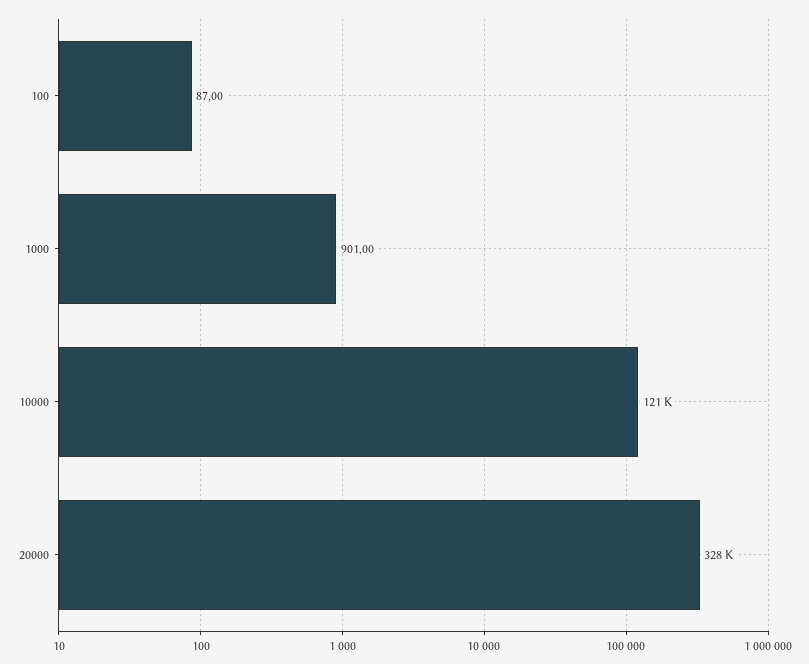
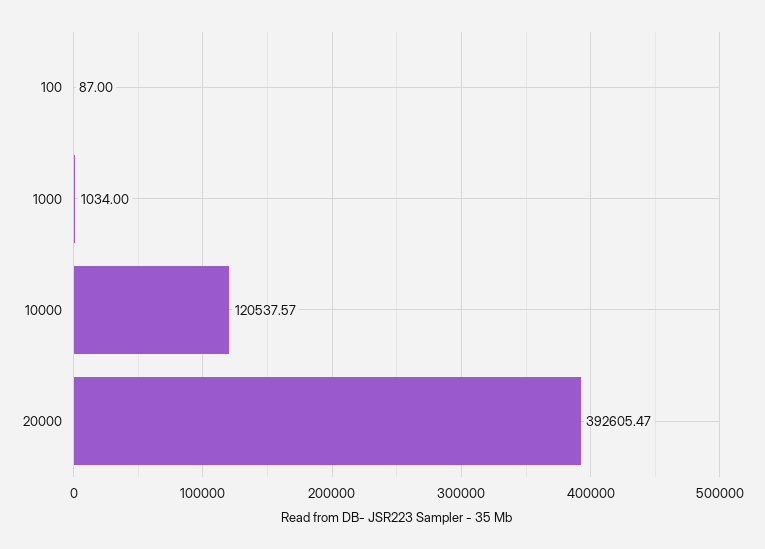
  {
    "100": 87,
-   "1000": 901,
+   "1000": 1034,
    "10000": 120537.57,
-   "20000": 328000
+   "20000": 392605.47
  }

